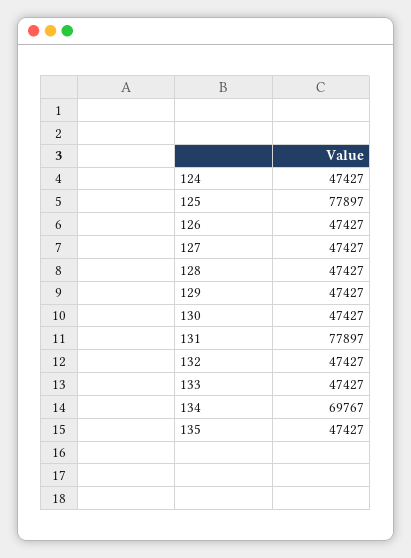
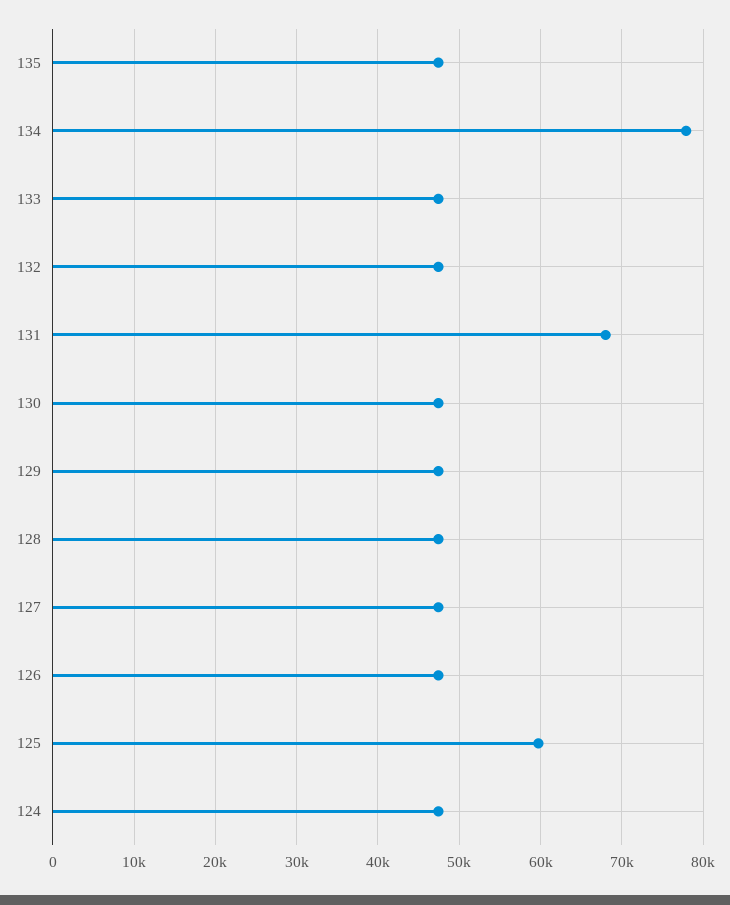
  {
    "124": 47427,
-   "125": 77897,
+   "125": 60000,
    "126": 47427,
    "127": 47427,
    "128": 47427,
    "129": 47427,
    "130": 47427,
-   "131": 77897,
+   "131": 68000,
    "132": 47427,
    "133": 47427,
-   "134": 69767,
+   "134": 78000,
    "135": 47427
  }

